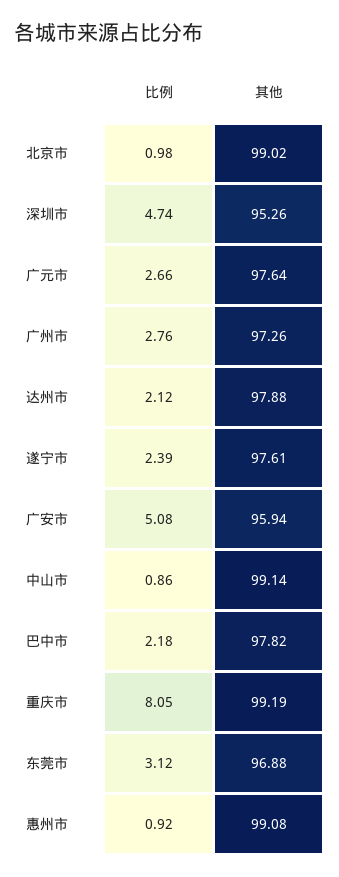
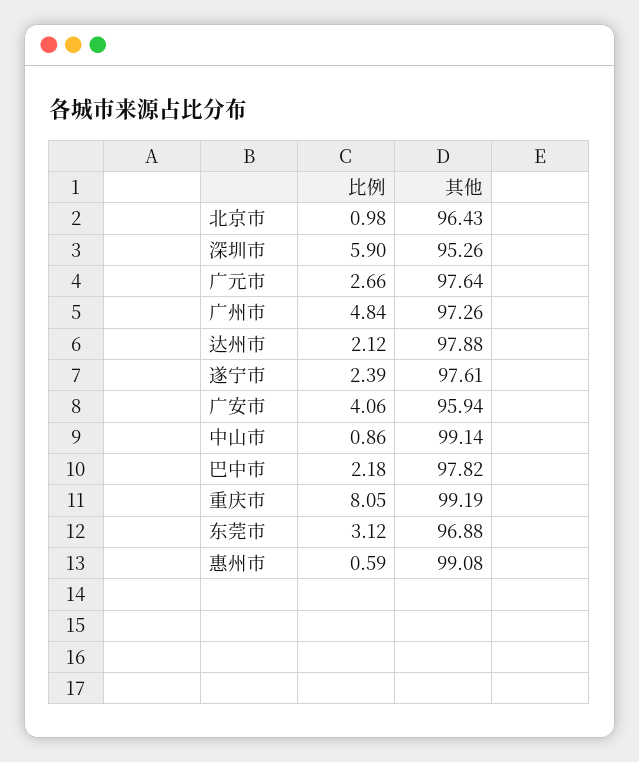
  {
    "比例": {
      "北京市": 0.98,
-     "深圳市": 4.74,
+     "深圳市": 5.9,
      "广元市": 2.66,
-     "广州市": 2.76,
+     "广州市": 4.84,
      "达州市": 2.12,
      "遂宁市": 2.39,
-     "广安市": 5.08,
+     "广安市": 4.06,
      "中山市": 0.86,
      "巴中市": 2.18,
      "重庆市": 8.05,
      "东莞市": 3.12,
-     "惠州市": 0.92
+     "惠州市": 0.59
    },
    "其他": {
-     "北京市": 99.02,
+     "北京市": 96.43,
      "深圳市": 95.26,
      "广元市": 97.64,
      "广州市": 97.26,
      "达州市": 97.88,
      "遂宁市": 97.61,
      "广安市": 95.94,
      "中山市": 99.14,
      "巴中市": 97.82,
      "重庆市": 99.19,
      "东莞市": 96.88,
      "惠州市": 99.08
    }
  }

